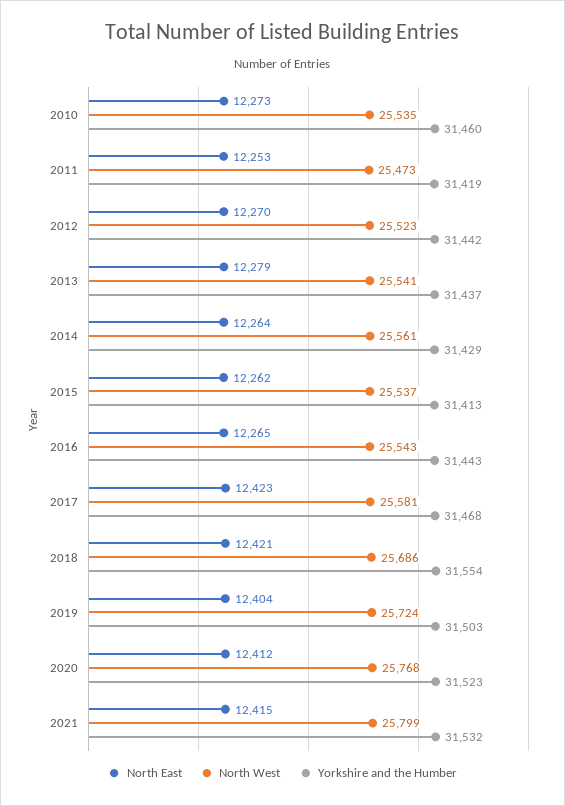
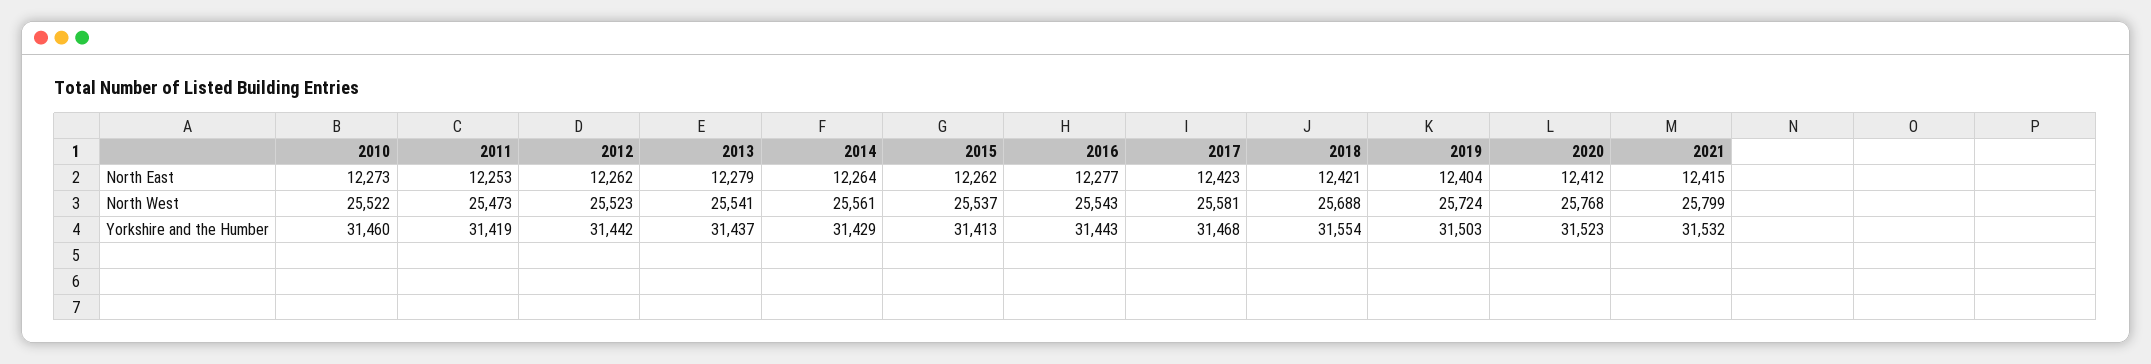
  {
    "North East": {
      "2010": 12273,
      "2011": 12253,
-     "2012": 12270,
+     "2012": 12262,
      "2013": 12279,
      "2014": 12264,
      "2015": 12262,
-     "2016": 12265,
+     "2016": 12277,
      "2017": 12423,
      "2018": 12421,
      "2019": 12404,
      "2020": 12412,
      "2021": 12415
    },
    "North West": {
-     "2010": 25535,
+     "2010": 25522,
      "2011": 25473,
      "2012": 25523,
      "2013": 25541,
      "2014": 25561,
      "2015": 25537,
      "2016": 25543,
      "2017": 25581,
-     "2018": 25686,
+     "2018": 25688,
      "2019": 25724,
      "2020": 25768,
      "2021": 25799
    },
    "Yorkshire and the Humber": {
      "2010": 31460,
      "2011": 31419,
      "2012": 31442,
      "2013": 31437,
      "2014": 31429,
      "2015": 31413,
      "2016": 31443,
      "2017": 31468,
      "2018": 31554,
      "2019": 31503,
      "2020": 31523,
      "2021": 31532
    }
  }

